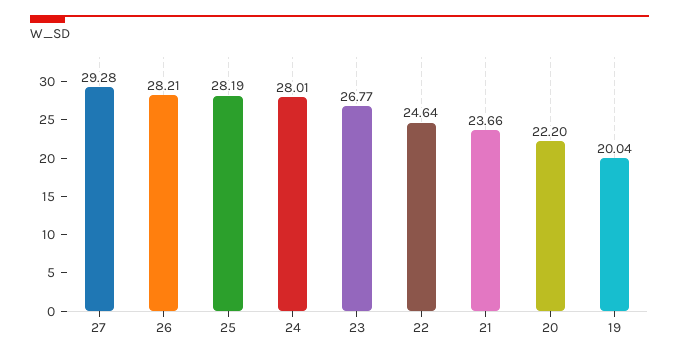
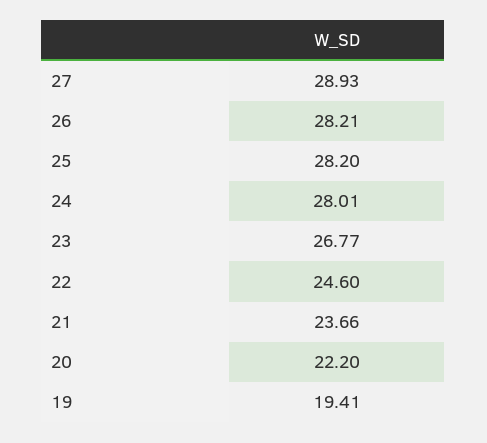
  {
-   "27": 29.28,
+   "27": 28.93,
    "26": 28.21,
-   "25": 28.19,
+   "25": 28.2,
    "24": 28.01,
    "23": 26.77,
-   "22": 24.64,
+   "22": 24.6,
    "21": 23.66,
    "20": 22.2,
-   "19": 20.04
+   "19": 19.41
  }

